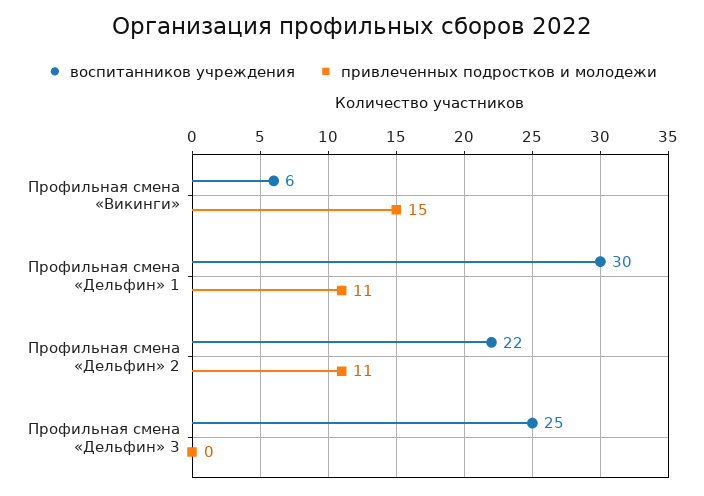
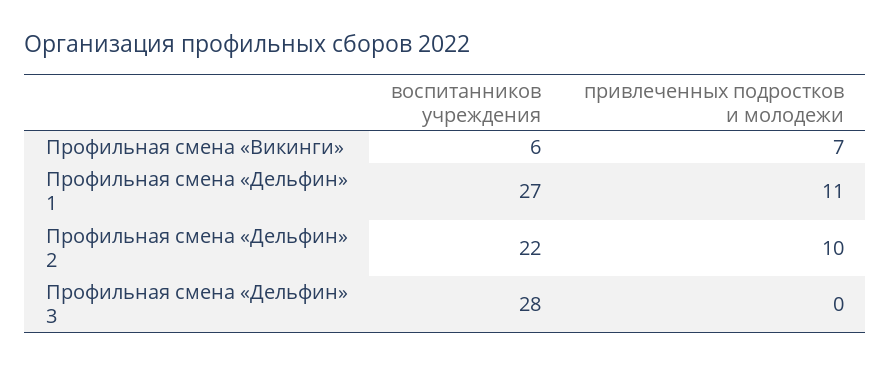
  {
    "воспитанников учреждения": {
      "Профильная смена «Викинги»": 6,
-     "Профильная смена «Дельфин» 1": 30,
+     "Профильная смена «Дельфин» 1": 27,
      "Профильная смена «Дельфин» 2": 22,
-     "Профильная смена «Дельфин» 3": 25
+     "Профильная смена «Дельфин» 3": 28
    },
    "привлеченных подростков и молодежи": {
-     "Профильная смена «Викинги»": 15,
+     "Профильная смена «Викинги»": 7,
      "Профильная смена «Дельфин» 1": 11,
-     "Профильная смена «Дельфин» 2": 11,
+     "Профильная смена «Дельфин» 2": 10,
      "Профильная смена «Дельфин» 3": 0
    }
  }

